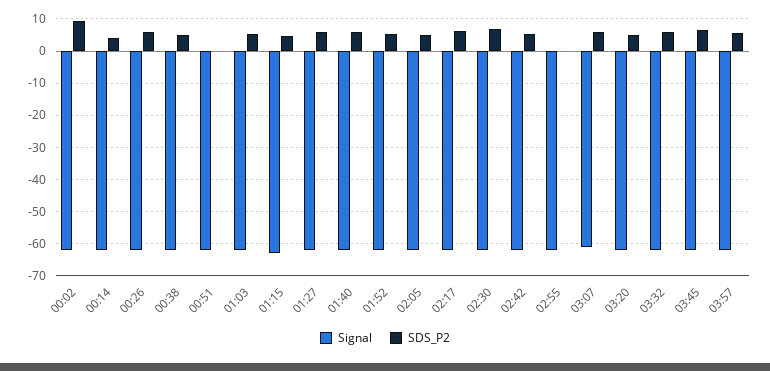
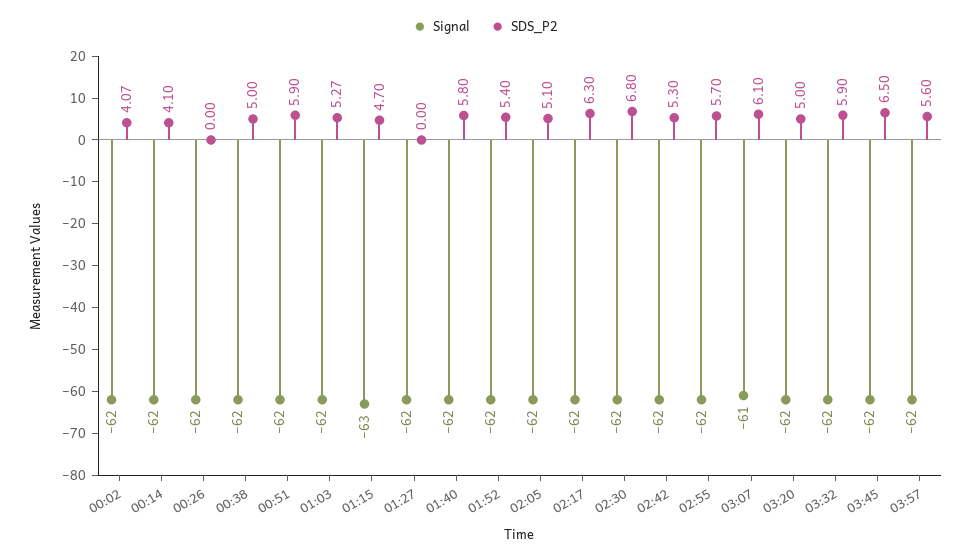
  {
    "Signal": {
      "00:02": -62,
      "00:14": -62,
      "00:26": -62,
      "00:38": -62,
      "00:51": -62,
      "01:03": -62,
      "01:15": -63,
      "01:27": -62,
      "01:40": -62,
      "01:52": -62,
      "02:05": -62,
      "02:17": -62,
      "02:30": -62,
      "02:42": -62,
      "02:55": -62,
      "03:07": -61,
      "03:20": -62,
      "03:32": -62,
      "03:45": -62,
      "03:57": -62
    },
    "SDS_P2": {
-     "00:02": 10,
+     "00:02": 4.07,
      "00:14": 4.1,
-     "00:26": 6,
+     "00:26": 0,
      "00:38": 5,
-     "00:51": 0,
+     "00:51": 5.9,
      "01:03": 5.27,
      "01:15": 4.7,
-     "01:27": 6,
+     "01:27": 0,
      "01:40": 5.8,
      "01:52": 5.4,
      "02:05": 5.1,
      "02:17": 6.3,
      "02:30": 6.8,
      "02:42": 5.3,
-     "02:55": 0,
+     "02:55": 5.7,
      "03:07": 6.1,
      "03:20": 5,
      "03:32": 5.9,
      "03:45": 6.5,
      "03:57": 5.6
    }
  }

